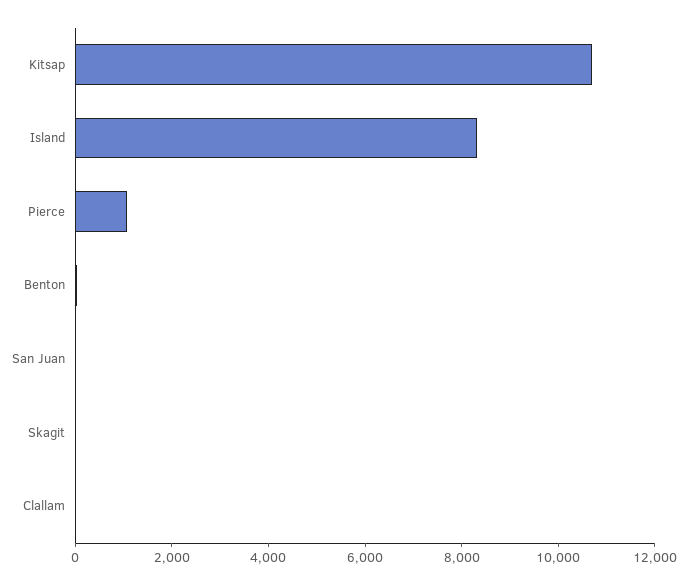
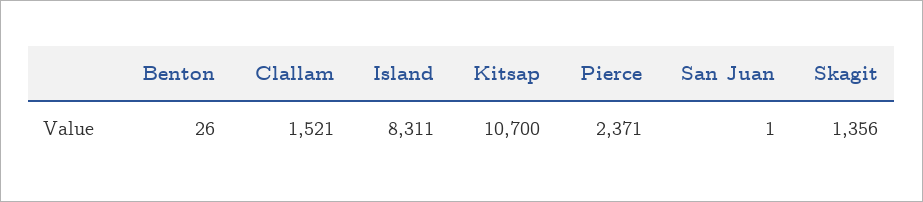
  {
    "Kitsap": 10700,
    "Island": 8311,
-   "Pierce": 1000,
+   "Pierce": 2371,
    "Benton": 26,
    "San Juan": 1,
-   "Skagit": 0,
+   "Skagit": 1356,
-   "Clallam": 0
+   "Clallam": 1521
  }

